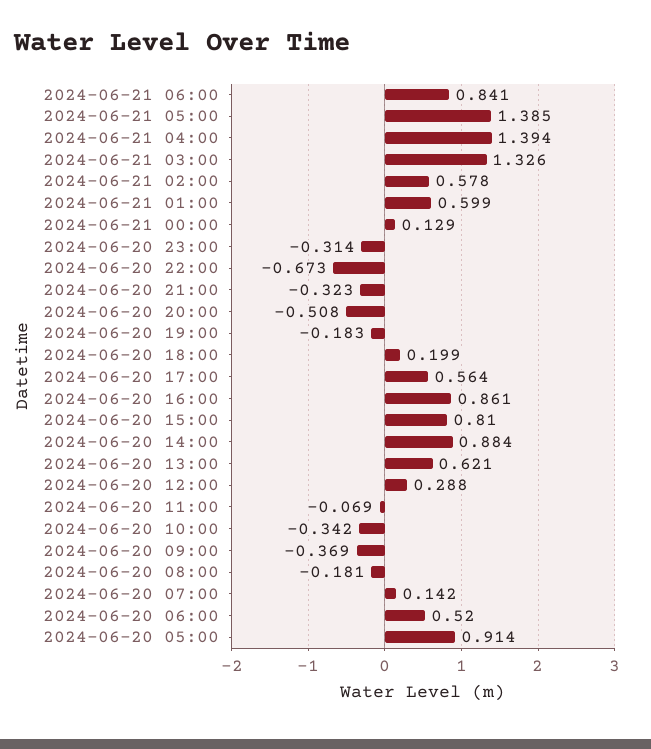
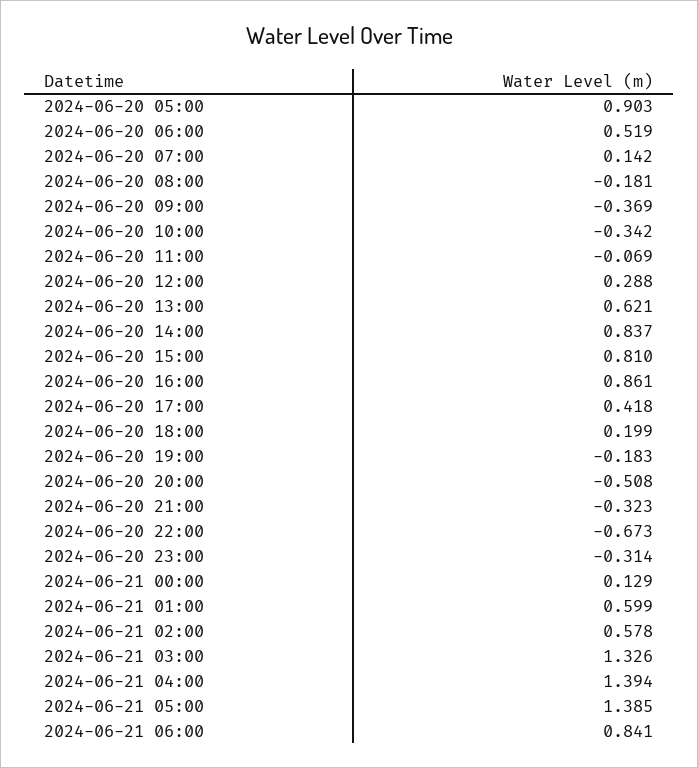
  {
    "2024-06-21 06:00": 0.841,
    "2024-06-21 05:00": 1.385,
    "2024-06-21 04:00": 1.394,
    "2024-06-21 03:00": 1.326,
    "2024-06-21 02:00": 0.578,
    "2024-06-21 01:00": 0.599,
    "2024-06-21 00:00": 0.129,
    "2024-06-20 23:00": -0.314,
    "2024-06-20 22:00": -0.673,
    "2024-06-20 21:00": -0.323,
    "2024-06-20 20:00": -0.508,
    "2024-06-20 19:00": -0.183,
    "2024-06-20 18:00": 0.199,
-   "2024-06-20 17:00": 0.564,
+   "2024-06-20 17:00": 0.418,
    "2024-06-20 16:00": 0.861,
    "2024-06-20 15:00": 0.81,
-   "2024-06-20 14:00": 0.884,
+   "2024-06-20 14:00": 0.837,
    "2024-06-20 13:00": 0.621,
    "2024-06-20 12:00": 0.288,
    "2024-06-20 11:00": -0.069,
    "2024-06-20 10:00": -0.342,
    "2024-06-20 09:00": -0.369,
    "2024-06-20 08:00": -0.181,
    "2024-06-20 07:00": 0.142,
-   "2024-06-20 06:00": 0.52,
+   "2024-06-20 06:00": 0.519,
-   "2024-06-20 05:00": 0.914
+   "2024-06-20 05:00": 0.903
  }

